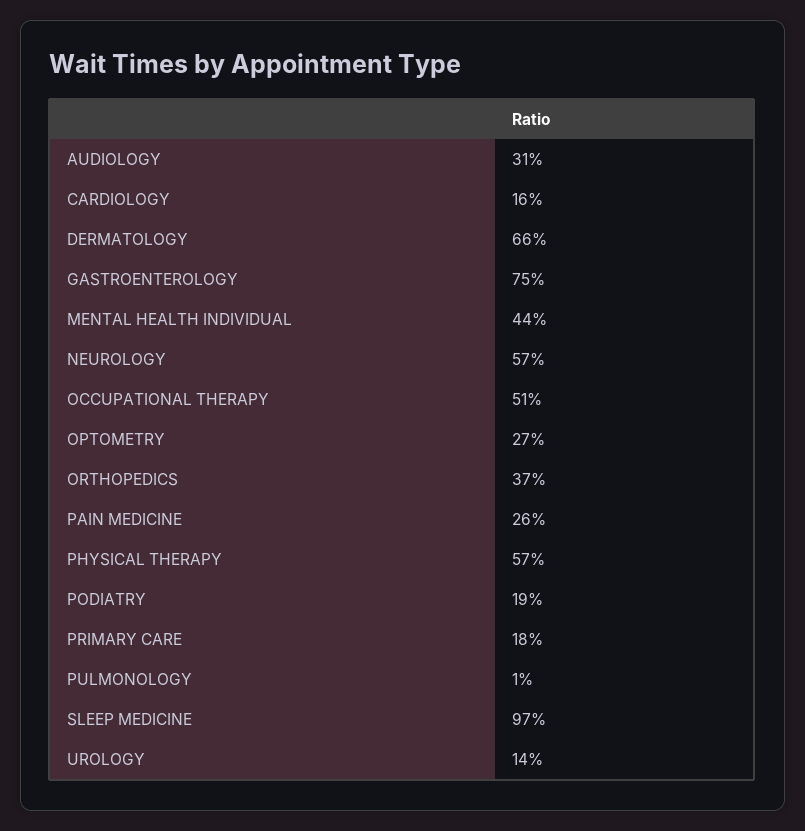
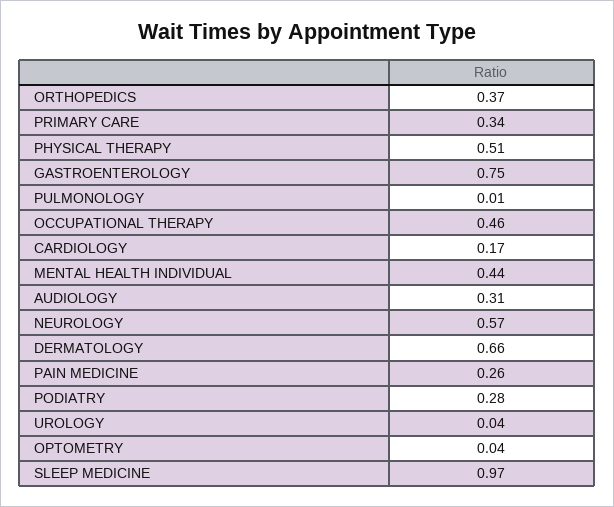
  {
    "AUDIOLOGY": 0.31,
-   "CARDIOLOGY": 0.16,
+   "CARDIOLOGY": 0.17,
    "DERMATOLOGY": 0.66,
    "GASTROENTEROLOGY": 0.75,
    "MENTAL HEALTH INDIVIDUAL": 0.44,
    "NEUROLOGY": 0.57,
-   "OCCUPATIONAL THERAPY": 0.51,
+   "OCCUPATIONAL THERAPY": 0.46,
-   "OPTOMETRY": 0.27,
+   "OPTOMETRY": 0.04,
    "ORTHOPEDICS": 0.37,
    "PAIN MEDICINE": 0.26,
-   "PHYSICAL THERAPY": 0.57,
+   "PHYSICAL THERAPY": 0.51,
-   "PODIATRY": 0.19,
+   "PODIATRY": 0.28,
-   "PRIMARY CARE": 0.18,
+   "PRIMARY CARE": 0.34,
    "PULMONOLOGY": 0.01,
    "SLEEP MEDICINE": 0.97,
-   "UROLOGY": 0.14
+   "UROLOGY": 0.04
  }

